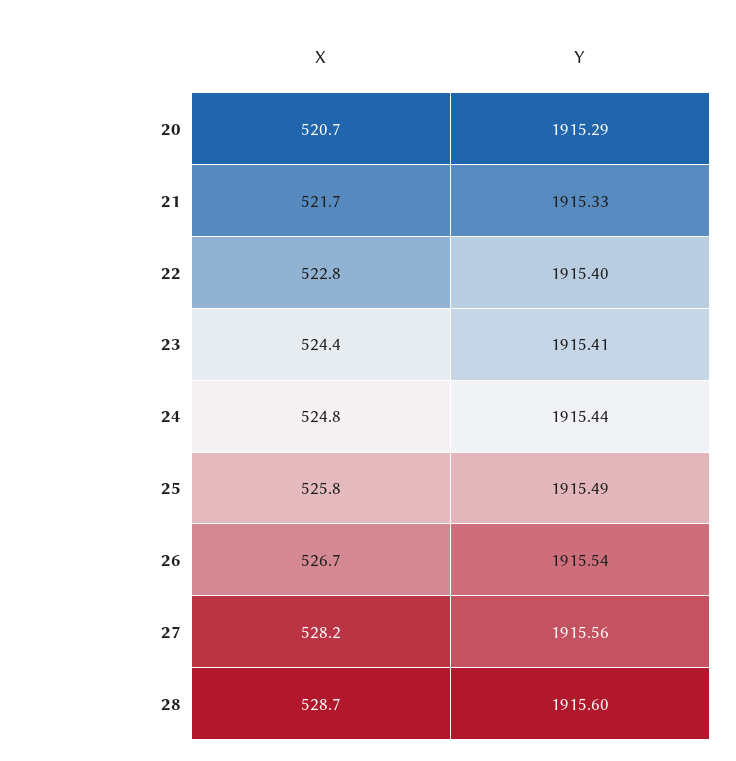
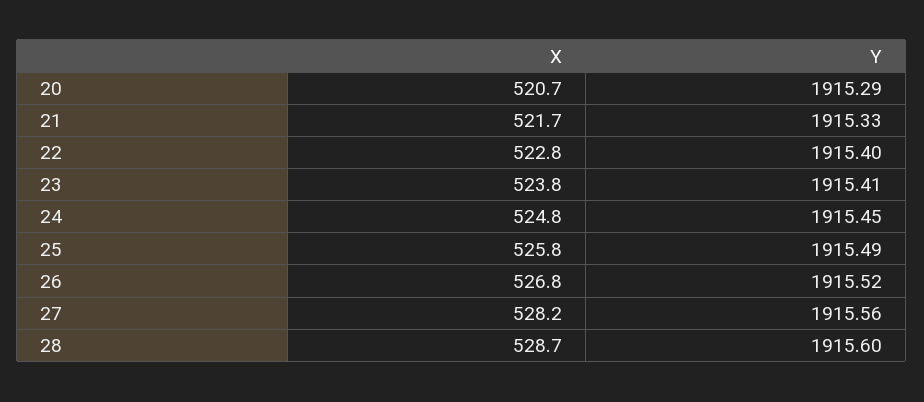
  {
    "X": {
      "20": 520.7,
      "21": 521.7,
      "22": 522.8,
-     "23": 524.4,
+     "23": 523.8,
      "24": 524.8,
      "25": 525.8,
-     "26": 526.7,
+     "26": 526.8,
      "27": 528.2,
      "28": 528.7
    },
    "Y": {
      "20": 1915.29,
      "21": 1915.33,
      "22": 1915.4,
      "23": 1915.41,
-     "24": 1915.44,
+     "24": 1915.45,
      "25": 1915.49,
-     "26": 1915.54,
+     "26": 1915.52,
      "27": 1915.56,
      "28": 1915.6
    }
  }

